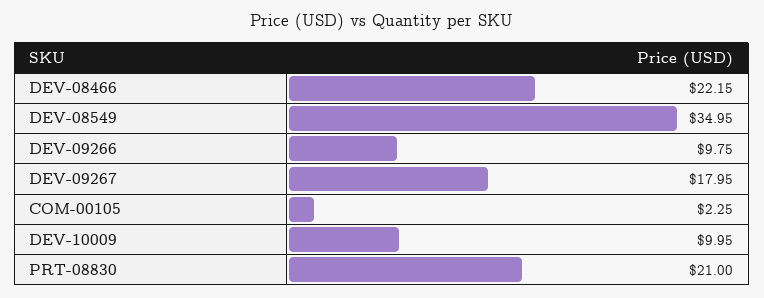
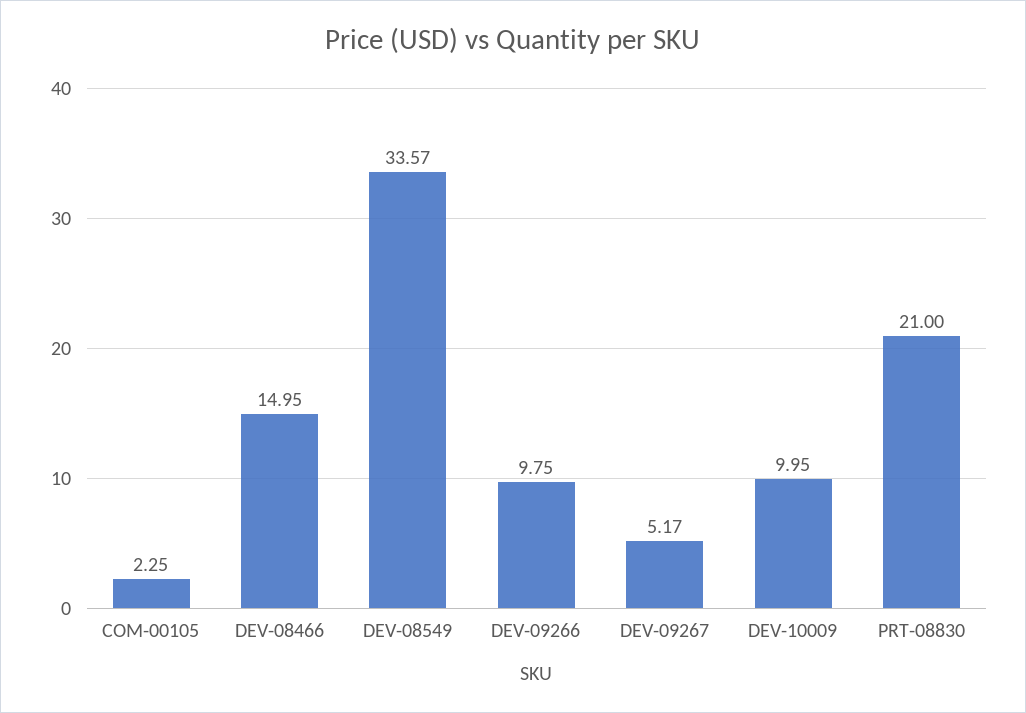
  {
-   "DEV-08466": 22.15,
+   "DEV-08466": 14.95,
-   "DEV-08549": 34.95,
+   "DEV-08549": 33.57,
    "DEV-09266": 9.75,
-   "DEV-09267": 17.95,
+   "DEV-09267": 5.17,
    "COM-00105": 2.25,
    "DEV-10009": 9.95,
    "PRT-08830": 21
  }

